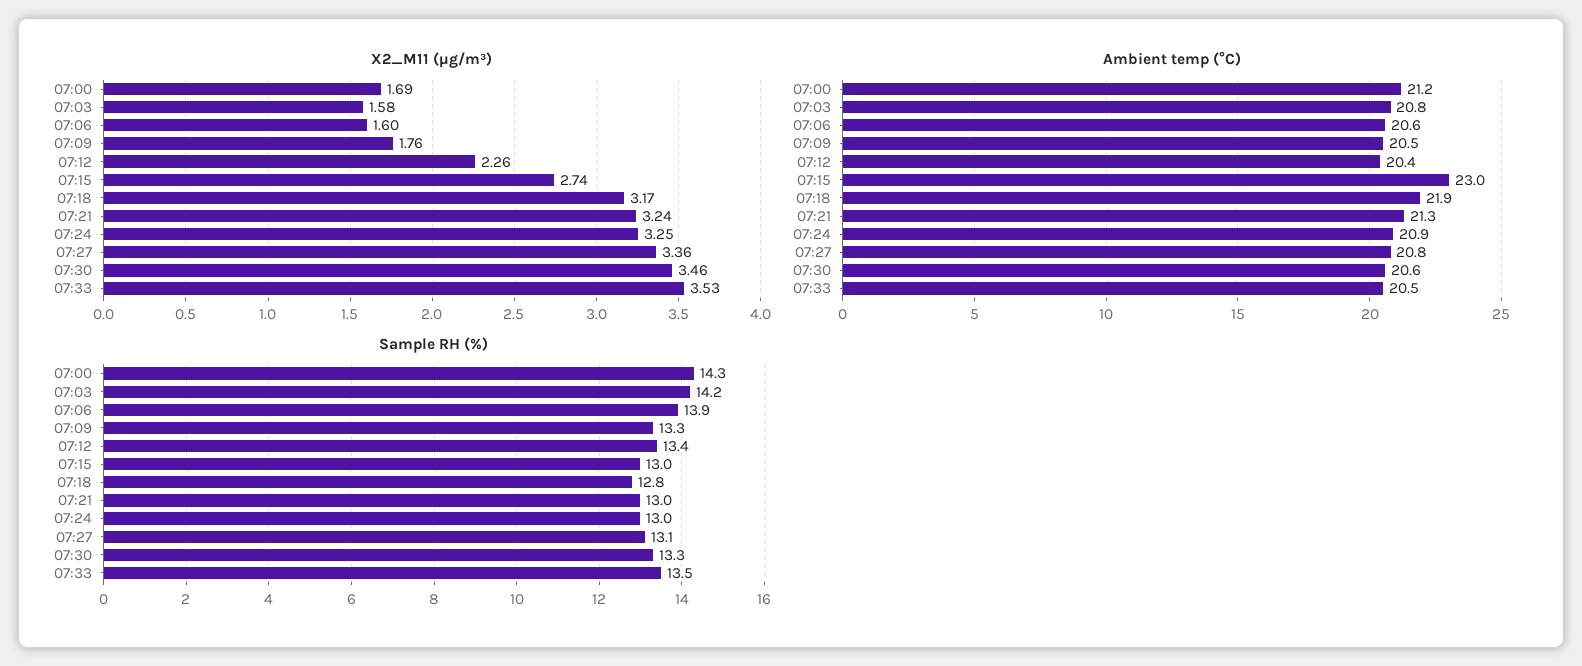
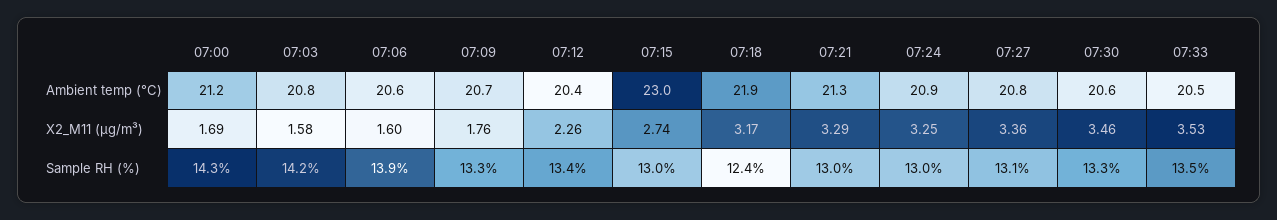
  {
    "X2_M11 (μg/m³)": {
      "07:00": 1.69,
      "07:03": 1.58,
      "07:06": 1.6,
      "07:09": 1.76,
      "07:12": 2.26,
      "07:15": 2.74,
      "07:18": 3.17,
-     "07:21": 3.24,
+     "07:21": 3.29,
      "07:24": 3.25,
      "07:27": 3.36,
      "07:30": 3.46,
      "07:33": 3.53
    },
    "Ambient temp (°C)": {
      "07:00": 21.2,
      "07:03": 20.8,
      "07:06": 20.6,
-     "07:09": 20.5,
+     "07:09": 20.7,
      "07:12": 20.4,
      "07:15": 23,
      "07:18": 21.9,
      "07:21": 21.3,
      "07:24": 20.9,
      "07:27": 20.8,
      "07:30": 20.6,
      "07:33": 20.5
    },
    "Sample RH (%)": {
      "07:00": 14.3,
      "07:03": 14.2,
      "07:06": 13.9,
      "07:09": 13.3,
      "07:12": 13.4,
      "07:15": 13,
-     "07:18": 12.8,
+     "07:18": 12.4,
      "07:21": 13,
      "07:24": 13,
      "07:27": 13.1,
      "07:30": 13.3,
      "07:33": 13.5
    }
  }

